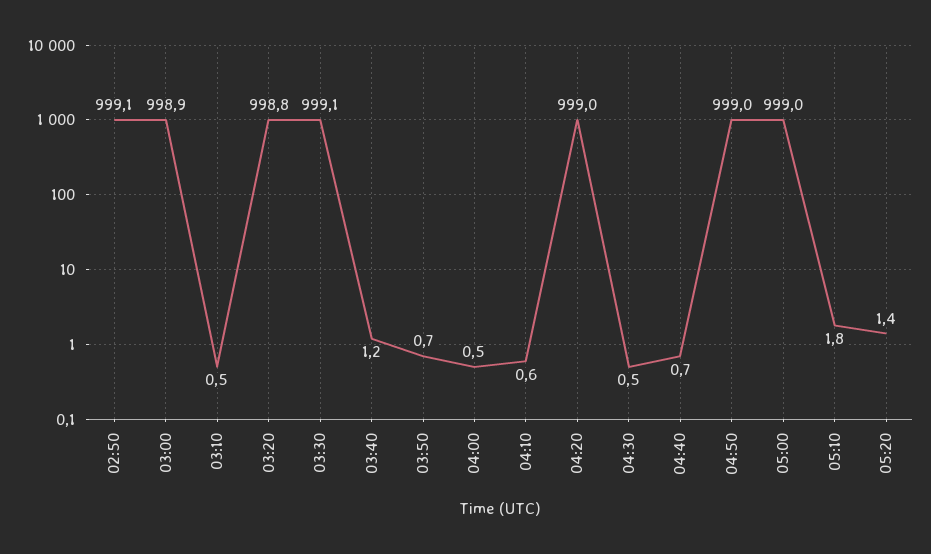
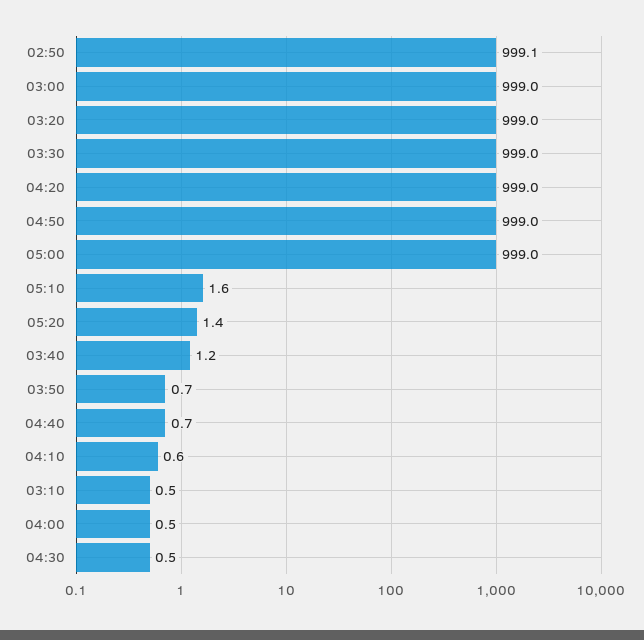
  {
    "02:50": 999.1,
-   "03:00": 998.9,
+   "03:00": 999,
    "03:10": 0.5,
-   "03:20": 998.8,
+   "03:20": 999,
-   "03:30": 999.1,
+   "03:30": 999,
    "03:40": 1.2,
    "03:50": 0.7,
    "04:00": 0.5,
    "04:10": 0.6,
    "04:20": 999,
    "04:30": 0.5,
    "04:40": 0.7,
    "04:50": 999,
    "05:00": 999,
-   "05:10": 1.8,
+   "05:10": 1.6,
    "05:20": 1.4
  }

